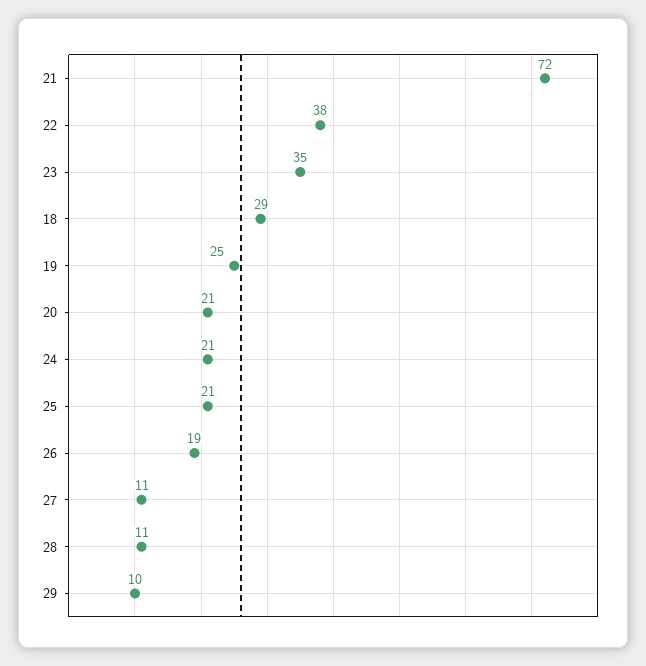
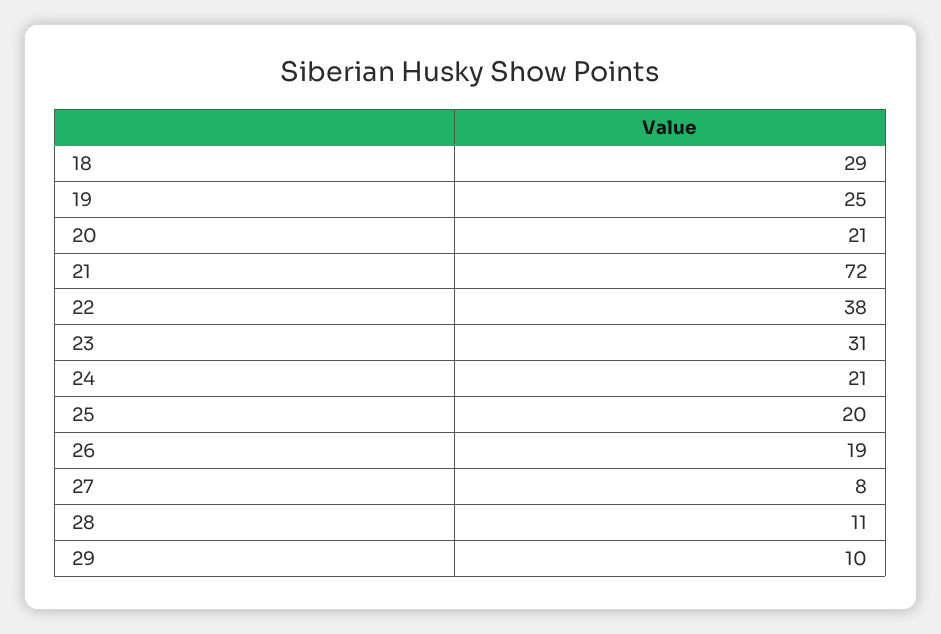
  {
    "21": 72,
    "22": 38,
-   "23": 35,
+   "23": 31,
    "18": 29,
    "19": 25,
    "20": 21,
    "24": 21,
-   "25": 21,
+   "25": 20,
    "26": 19,
-   "27": 11,
+   "27": 8,
    "28": 11,
    "29": 10
  }

